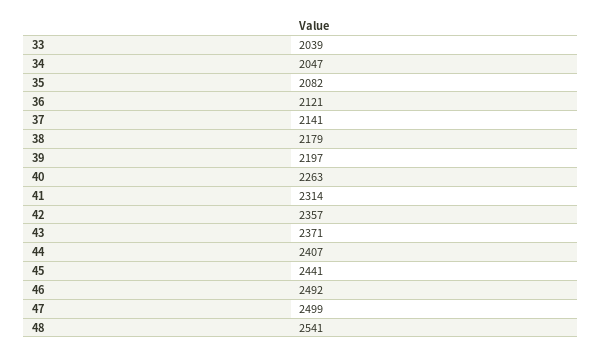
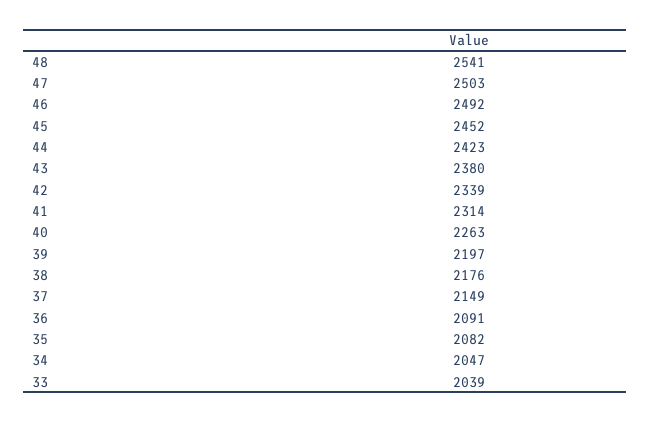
  {
    "33": 2039,
    "34": 2047,
    "35": 2082,
-   "36": 2121,
+   "36": 2091,
-   "37": 2141,
+   "37": 2149,
-   "38": 2179,
+   "38": 2176,
    "39": 2197,
    "40": 2263,
    "41": 2314,
-   "42": 2357,
+   "42": 2339,
-   "43": 2371,
+   "43": 2380,
-   "44": 2407,
+   "44": 2423,
-   "45": 2441,
+   "45": 2452,
    "46": 2492,
-   "47": 2499,
+   "47": 2503,
    "48": 2541
  }

